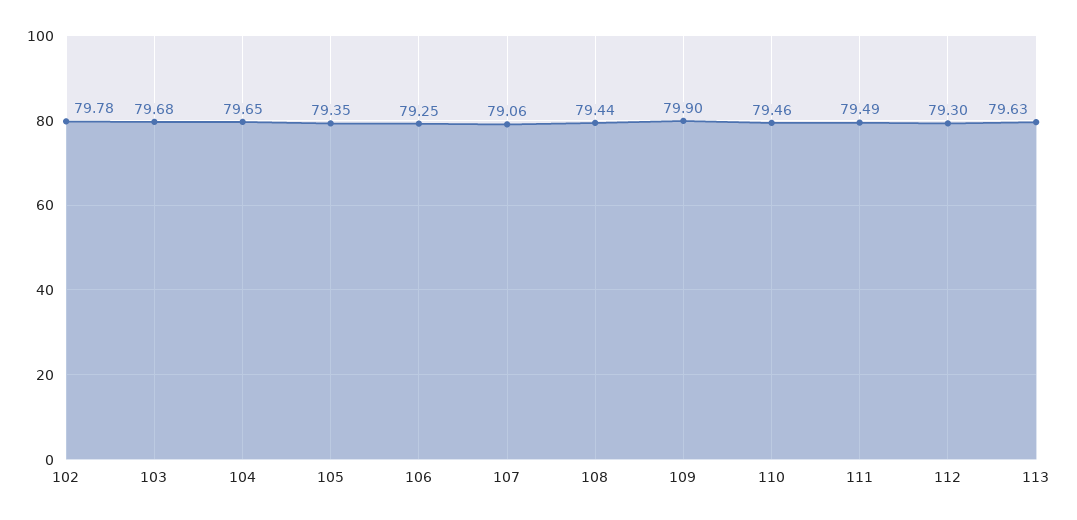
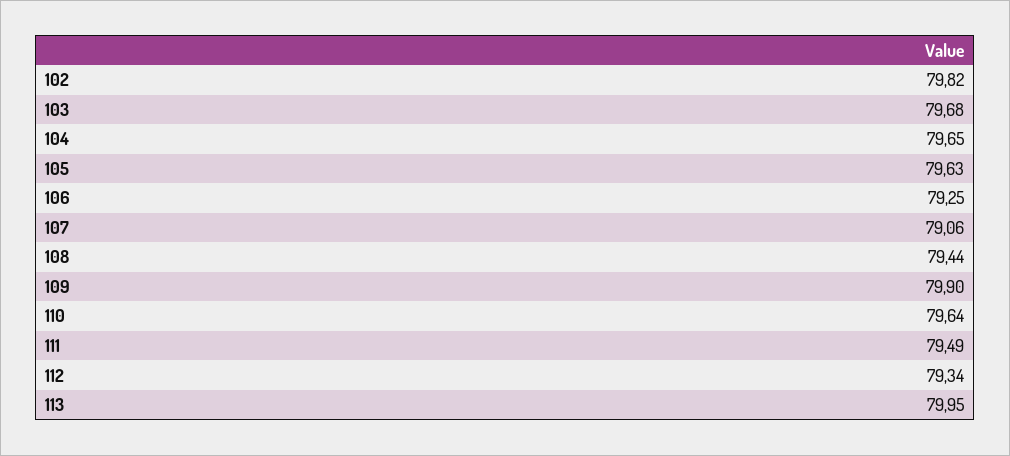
  {
-   "102": 79.78,
+   "102": 79.82,
    "103": 79.68,
    "104": 79.65,
-   "105": 79.35,
+   "105": 79.63,
    "106": 79.25,
    "107": 79.06,
    "108": 79.44,
    "109": 79.9,
-   "110": 79.46,
+   "110": 79.64,
    "111": 79.49,
-   "112": 79.3,
+   "112": 79.34,
-   "113": 79.63
+   "113": 79.95
  }

